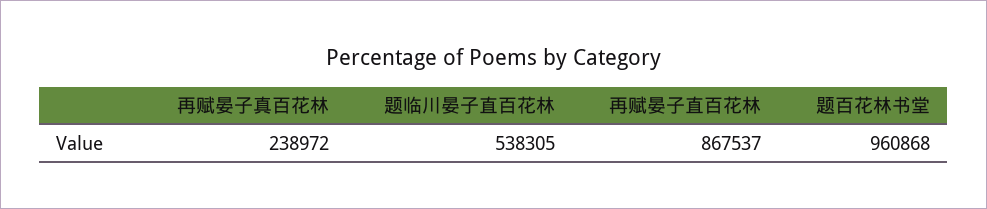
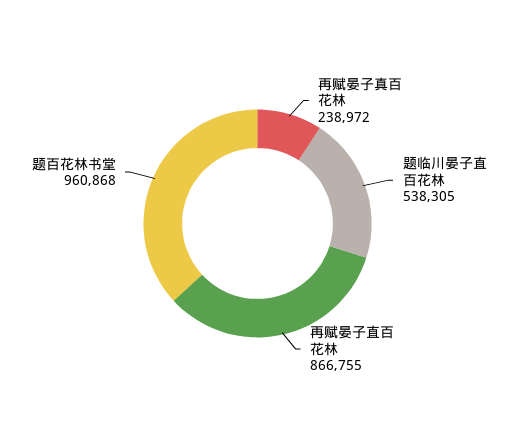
  {
    "再赋晏子真百花林": 238972,
    "题临川晏子直百花林": 538305,
-   "再赋晏子直百花林": 867537,
+   "再赋晏子直百花林": 866755,
    "题百花林书堂": 960868
  }

